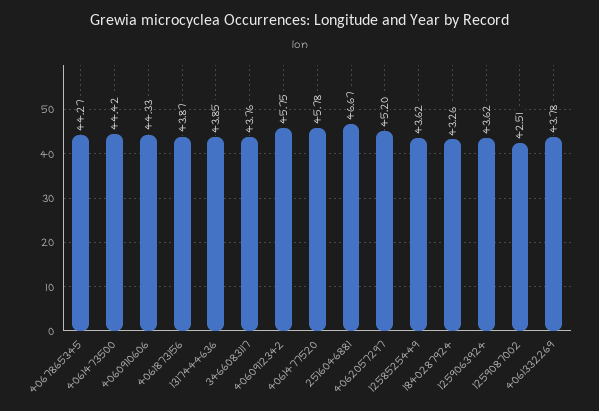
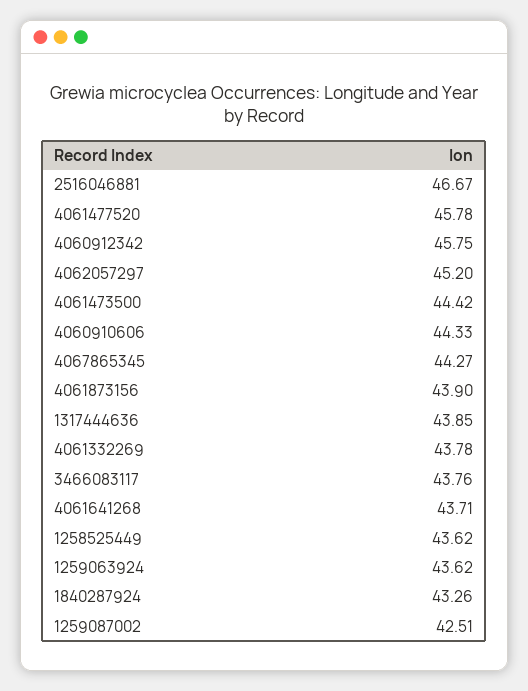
  {
    "4067865345": 44.27,
    "4061473500": 44.42,
    "4060910606": 44.33,
-   "4061873156": 43.87,
+   "4061873156": 43.9,
    "1317444636": 43.85,
    "3466083117": 43.76,
    "4060912342": 45.75,
    "4061477520": 45.78,
    "2516046881": 46.67,
    "4062057297": 45.2,
    "1258525449": 43.62,
    "1840287924": 43.26,
    "1259063924": 43.62,
    "1259087002": 42.51,
-   "4061332269": 43.78
+   "4061332269": 43.78,
+   "4061641268": 43.71
  }

